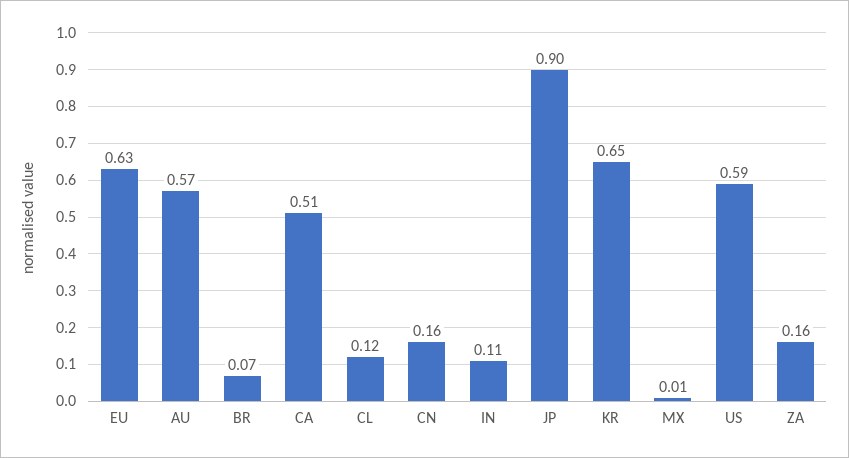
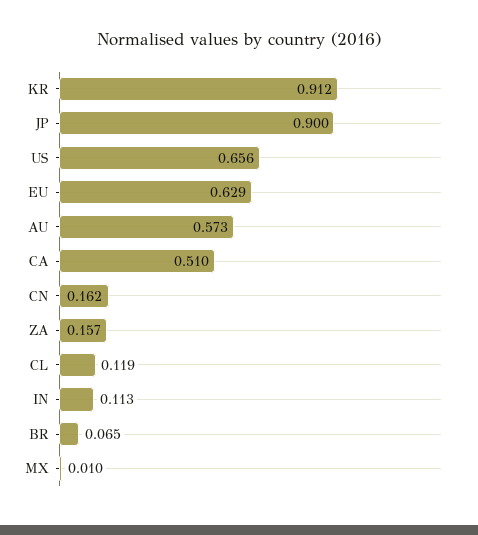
  {
    "EU": 0.629,
    "AU": 0.573,
    "BR": 0.065,
    "CA": 0.51,
    "CL": 0.119,
    "CN": 0.162,
    "IN": 0.113,
    "JP": 0.9,
-   "KR": 0.65,
+   "KR": 0.912,
    "MX": 0.01,
-   "US": 0.59,
+   "US": 0.656,
    "ZA": 0.157
  }

